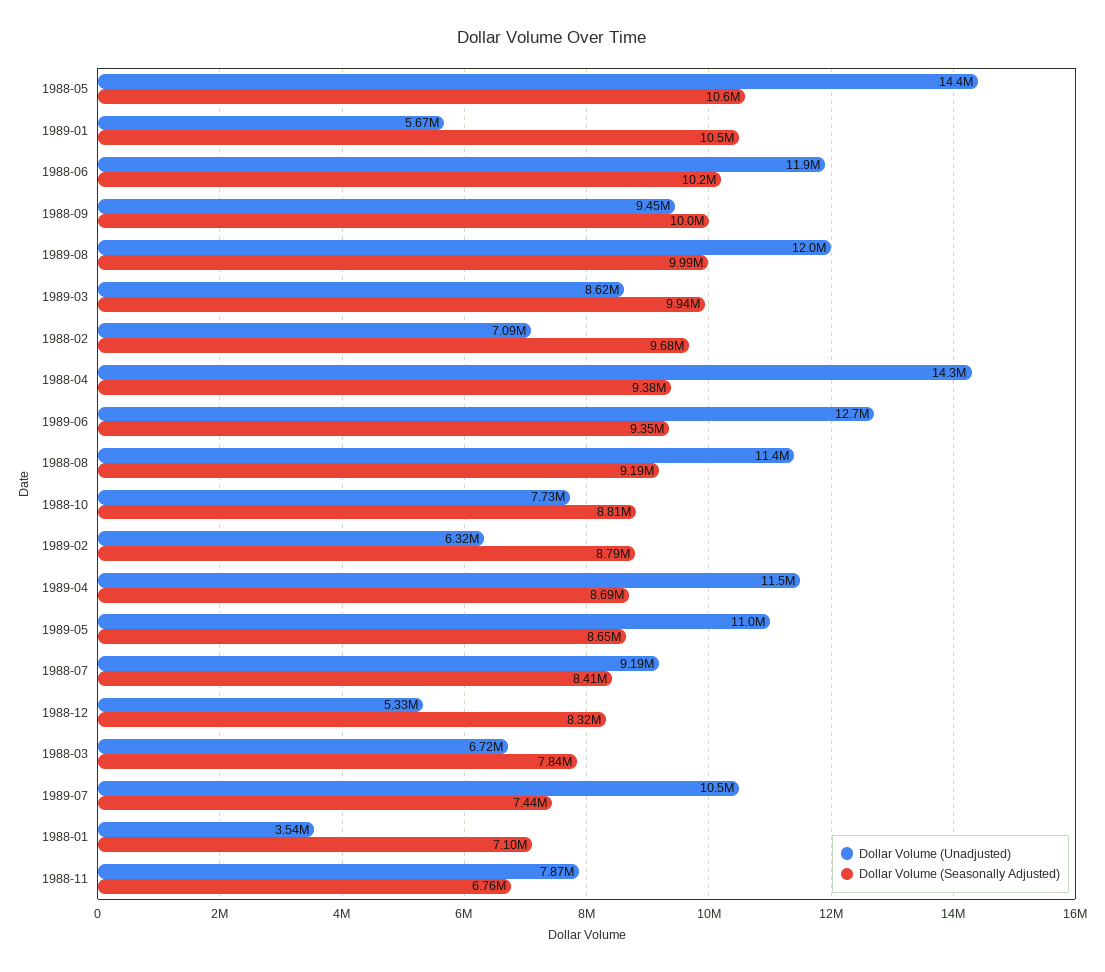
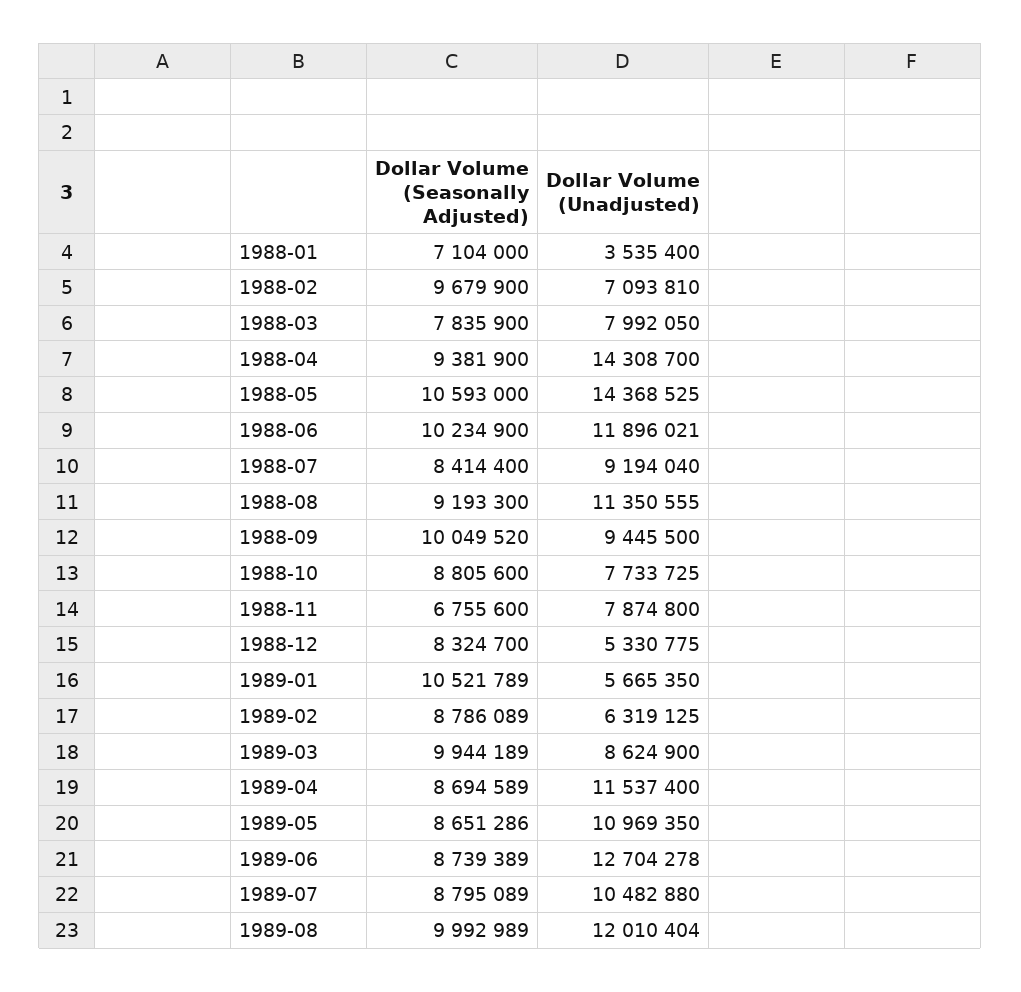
  {
    "Dollar Volume (Unadjusted)": {
      "1988-05": 14368525,
      "1989-01": 5665350,
      "1988-06": 11896021,
      "1988-09": 9445500,
      "1989-08": 12010404,
      "1989-03": 8624900,
      "1988-02": 7093810,
      "1988-04": 14308700,
      "1989-06": 12704278,
      "1988-08": 11350555,
      "1988-10": 7733725,
      "1989-02": 6319125,
      "1989-04": 11537400,
      "1989-05": 10969350,
      "1988-07": 9194040,
      "1988-12": 5330775,
-     "1988-03": 6720000,
+     "1988-03": 7992050,
      "1989-07": 10482880,
      "1988-01": 3535400,
      "1988-11": 7874800
    },
    "Dollar Volume (Seasonally Adjusted)": {
      "1988-05": 10593000,
      "1989-01": 10521789,
      "1988-06": 10234900,
      "1988-09": 10049520,
      "1989-08": 9992989,
      "1989-03": 9944189,
      "1988-02": 9679900,
      "1988-04": 9381900,
-     "1989-06": 9350000,
+     "1989-06": 8739389,
      "1988-08": 9193300,
      "1988-10": 8805600,
      "1989-02": 8786089,
      "1989-04": 8694589,
      "1989-05": 8651286,
      "1988-07": 8414400,
      "1988-12": 8324700,
      "1988-03": 7835900,
-     "1989-07": 7440000,
+     "1989-07": 8795089,
      "1988-01": 7104000,
      "1988-11": 6755600
    }
  }

